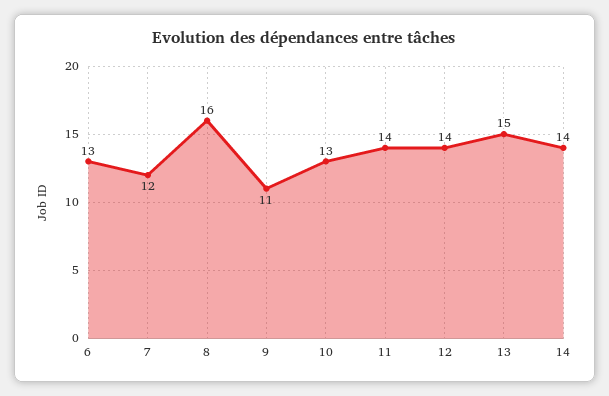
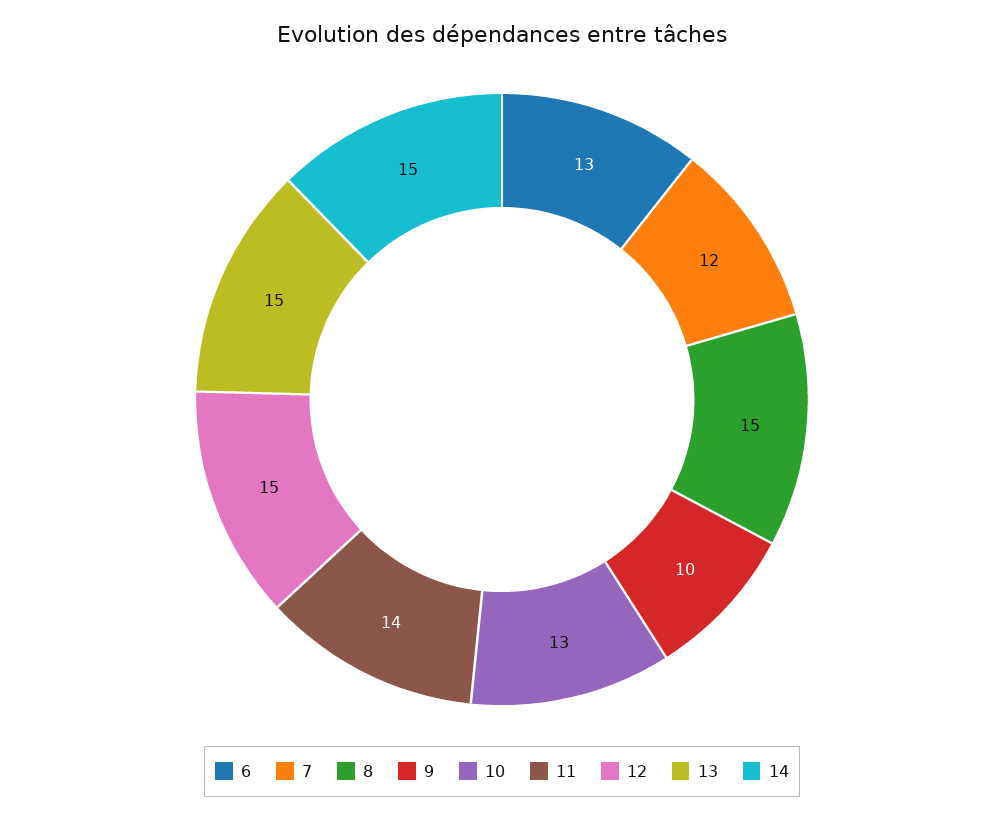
  {
    "6": 13,
    "7": 12,
-   "8": 16,
+   "8": 15,
-   "9": 11,
+   "9": 10,
    "10": 13,
    "11": 14,
-   "12": 14,
+   "12": 15,
    "13": 15,
-   "14": 14
+   "14": 15
  }

